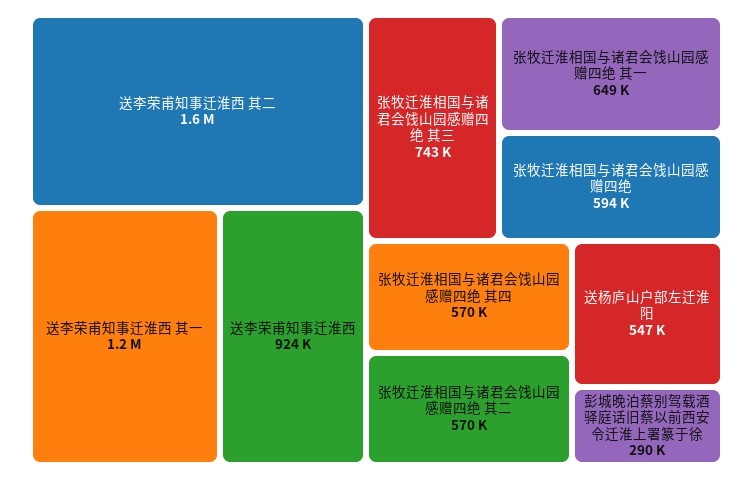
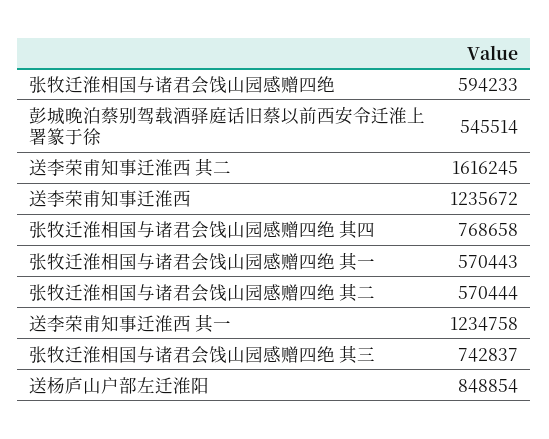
  {
    "送李荣甫知事迁淮西 其二": 1616245,
    "送李荣甫知事迁淮西 其一": 1234758,
-   "送李荣甫知事迁淮西": 924000,
+   "送李荣甫知事迁淮西": 1235672,
    "张牧迁淮相国与诸君会饯山园感赠四绝 其三": 742837,
-   "张牧迁淮相国与诸君会饯山园感赠四绝 其一": 649000,
+   "张牧迁淮相国与诸君会饯山园感赠四绝 其一": 570443,
    "张牧迁淮相国与诸君会饯山园感赠四绝": 594233,
-   "张牧迁淮相国与诸君会饯山园感赠四绝 其四": 570000,
+   "张牧迁淮相国与诸君会饯山园感赠四绝 其四": 768658,
    "张牧迁淮相国与诸君会饯山园感赠四绝 其二": 570444,
-   "送杨庐山户部左迁淮阳": 547000,
+   "送杨庐山户部左迁淮阳": 848854,
-   "彭城晚泊蔡别驾载酒驿庭话旧蔡以前西安令迁淮上署篆于徐": 290000
+   "彭城晚泊蔡别驾载酒驿庭话旧蔡以前西安令迁淮上署篆于徐": 545514
  }

